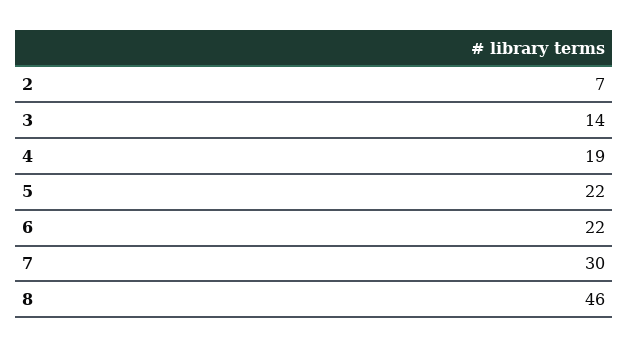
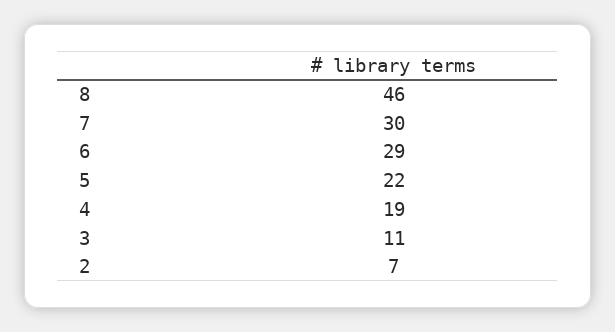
  {
    "2": 7,
-   "3": 14,
+   "3": 11,
    "4": 19,
    "5": 22,
-   "6": 22,
+   "6": 29,
    "7": 30,
    "8": 46
  }

